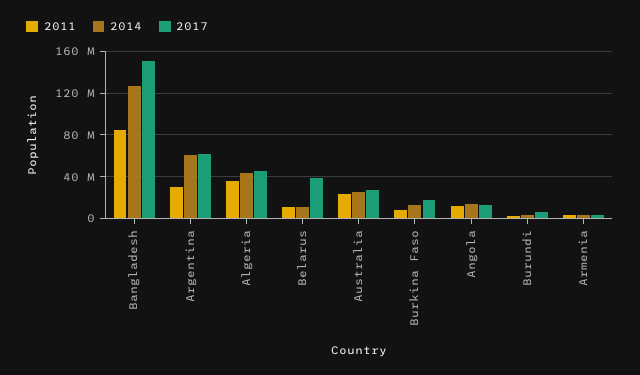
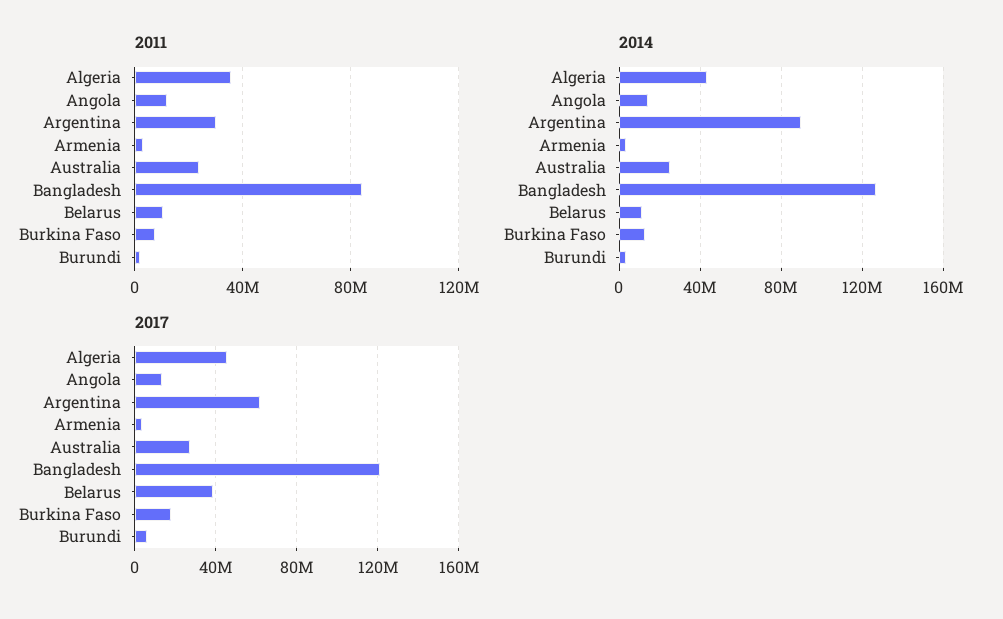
  {
    "2011": {
      "Bangladesh": 85000000,
      "Argentina": 30000000,
      "Algeria": 35000000,
      "Belarus": 10000000,
      "Australia": 25000000,
      "Burkina Faso": 10000000,
      "Angola": 10000000,
      "Burundi": 0,
      "Armenia": 5000000
    },
    "2014": {
      "Bangladesh": 125000000,
-     "Argentina": 60000000,
+     "Argentina": 90000000,
      "Algeria": 45000000,
      "Belarus": 10000000,
      "Australia": 25000000,
      "Burkina Faso": 10000000,
      "Angola": 15000000,
      "Burundi": 5000000,
      "Armenia": 5000000
    },
    "2017": {
-     "Bangladesh": 150000000,
+     "Bangladesh": 120000000,
      "Argentina": 60000000,
      "Algeria": 45000000,
      "Belarus": 40000000,
      "Australia": 25000000,
      "Burkina Faso": 20000000,
      "Angola": 15000000,
      "Burundi": 5000000,
      "Armenia": 5000000
    }
  }

